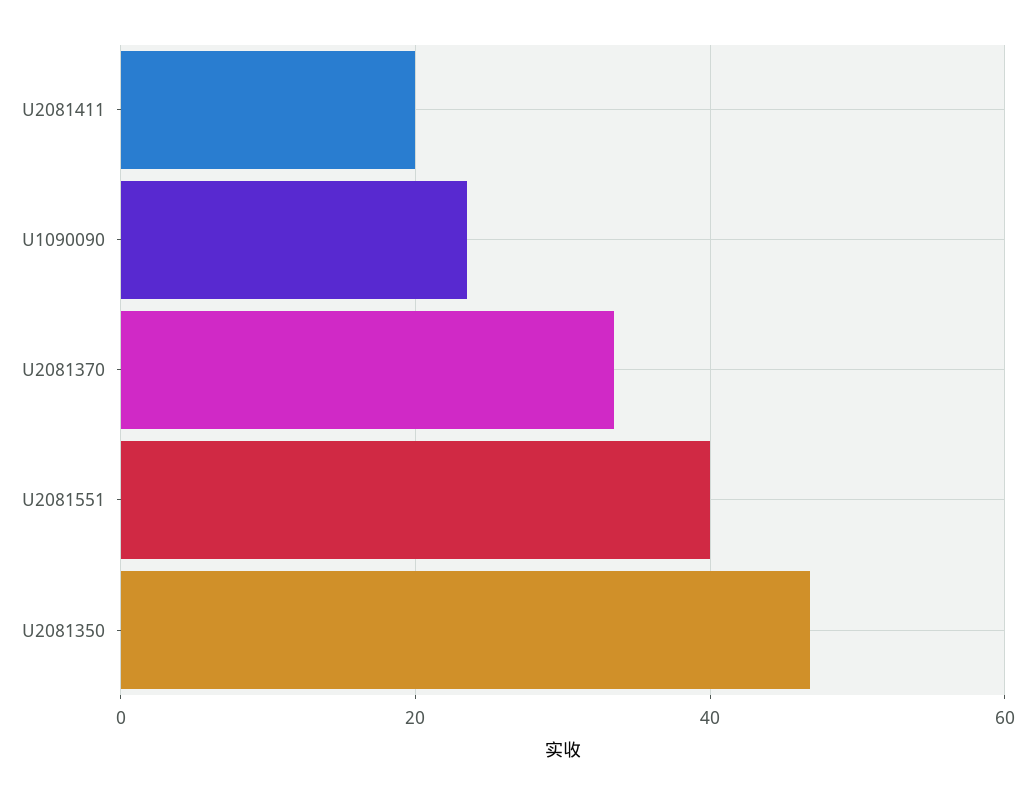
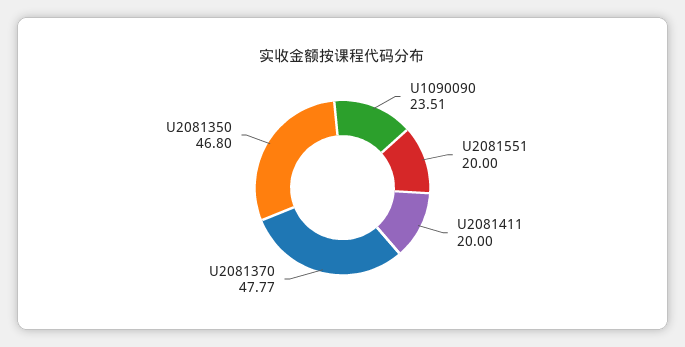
  {
    "U2081411": 20,
    "U1090090": 23.51,
-   "U2081370": 34,
+   "U2081370": 47.77,
-   "U2081551": 40,
+   "U2081551": 20,
    "U2081350": 46.8
  }

